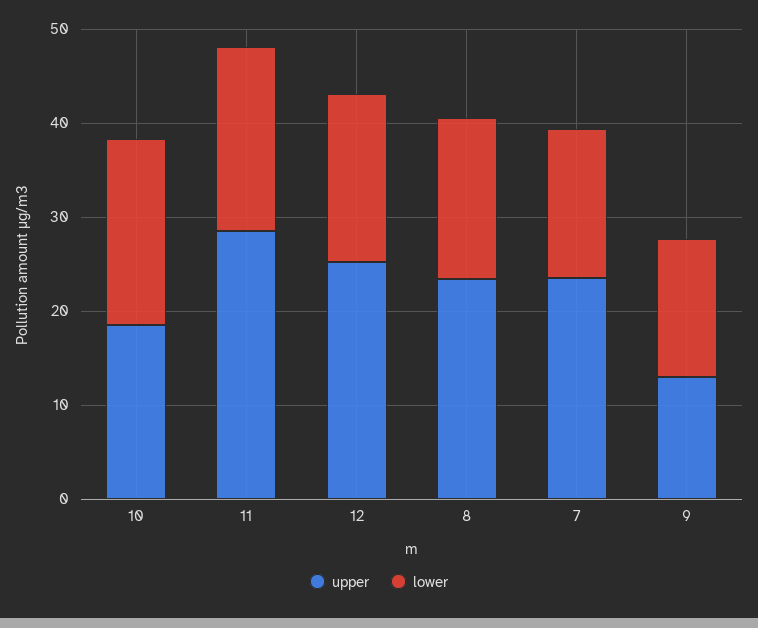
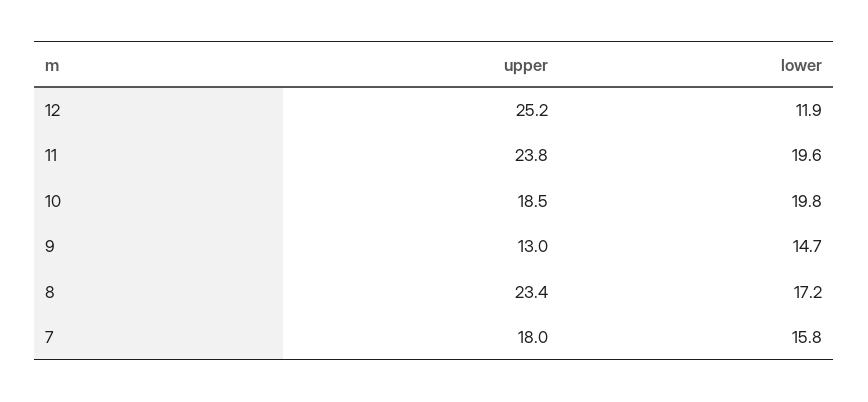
  {
    "upper": {
      "10": 18.5,
-     "11": 28,
+     "11": 23.8,
      "12": 25.2,
      "8": 23.4,
-     "7": 24,
+     "7": 18,
      "9": 13
    },
    "lower": {
      "10": 19.8,
      "11": 19.6,
-     "12": 18,
+     "12": 11.9,
      "8": 17.2,
      "7": 15.8,
      "9": 14.7
    }
  }

